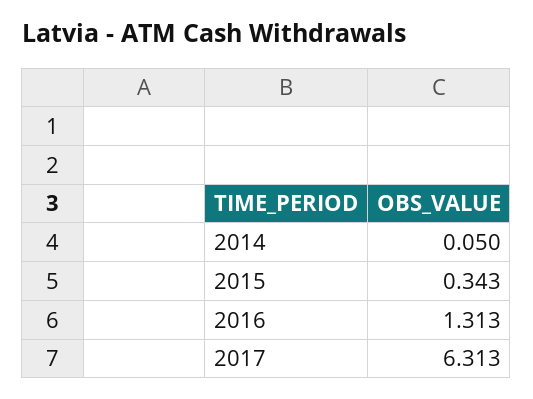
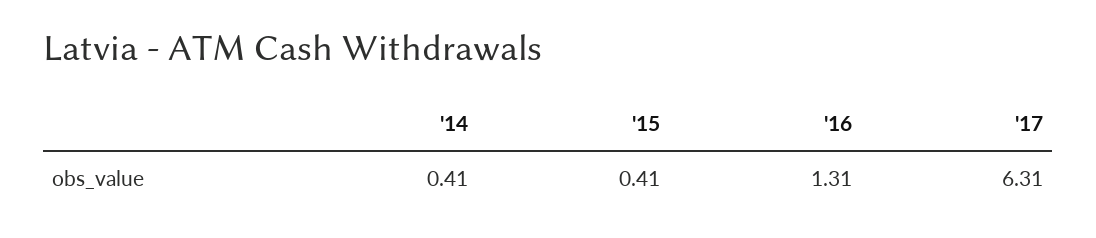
  {
-   "2014": 0.05,
+   "2014": 0.41,
-   "2015": 0.343,
+   "2015": 0.41,
    "2016": 1.313,
    "2017": 6.313
  }

